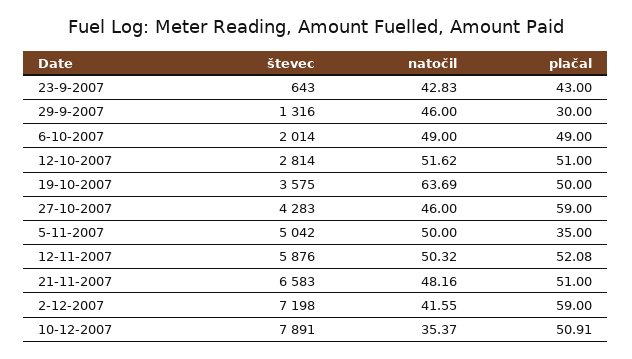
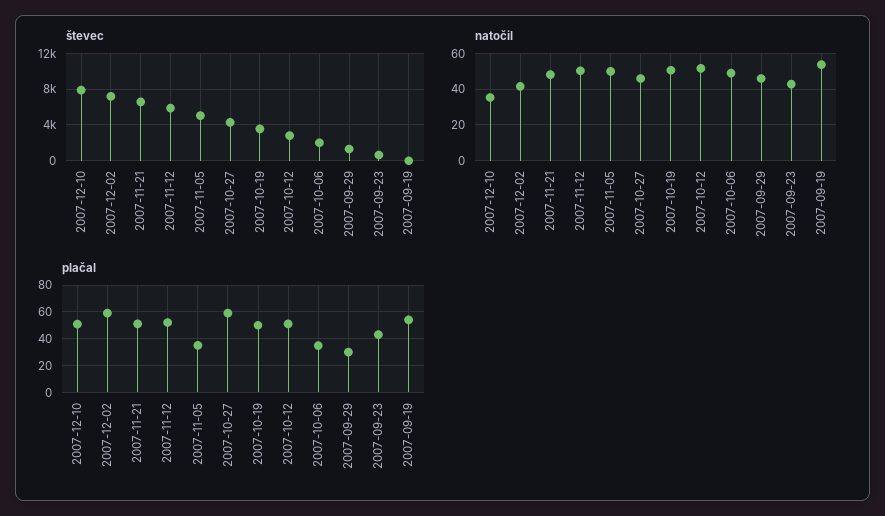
  {
    "števec": {
      "23-9-2007": 643,
      "29-9-2007": 1316,
      "6-10-2007": 2014,
      "12-10-2007": 2814,
      "19-10-2007": 3575,
      "27-10-2007": 4283,
      "5-11-2007": 5042,
      "12-11-2007": 5876,
      "21-11-2007": 6583,
      "2-12-2007": 7198,
-     "10-12-2007": 7891
+     "10-12-2007": 7891,
+     "2007-09-19": 0
    },
    "natočil": {
      "23-9-2007": 42.83,
      "29-9-2007": 46,
      "6-10-2007": 49,
      "12-10-2007": 51.62,
-     "19-10-2007": 63.69,
+     "19-10-2007": 50,
      "27-10-2007": 46,
      "5-11-2007": 50,
      "12-11-2007": 50.32,
      "21-11-2007": 48.16,
      "2-12-2007": 41.55,
-     "10-12-2007": 35.37
+     "10-12-2007": 35.37,
+     "2007-09-19": 55
    },
    "plačal": {
      "23-9-2007": 43,
      "29-9-2007": 30,
-     "6-10-2007": 49,
+     "6-10-2007": 35,
      "12-10-2007": 51,
      "19-10-2007": 50,
      "27-10-2007": 59,
      "5-11-2007": 35,
      "12-11-2007": 52.08,
      "21-11-2007": 51,
      "2-12-2007": 59,
-     "10-12-2007": 50.91
+     "10-12-2007": 50.91,
+     "2007-09-19": 55
    }
  }

